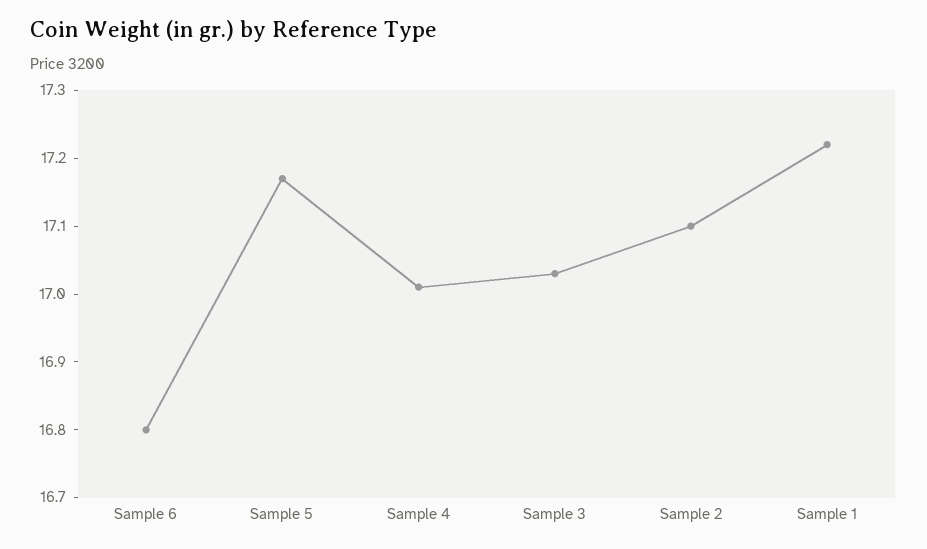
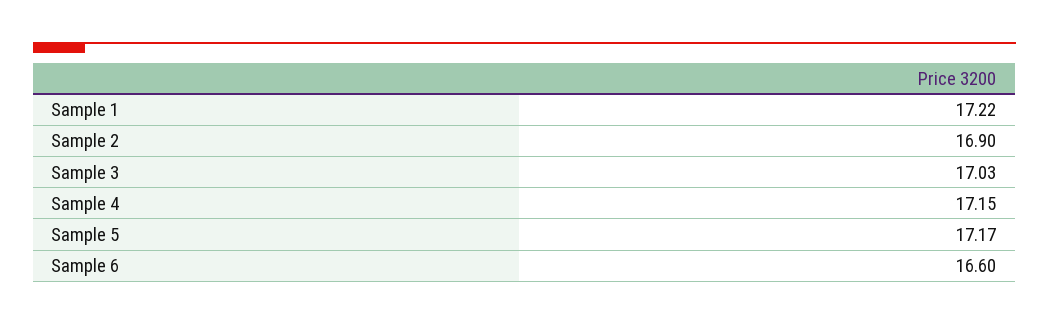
  {
-   "Sample 6": 16.8,
+   "Sample 6": 16.6,
    "Sample 5": 17.17,
-   "Sample 4": 17,
+   "Sample 4": 17.15,
    "Sample 3": 17.03,
-   "Sample 2": 17.1,
+   "Sample 2": 16.9,
    "Sample 1": 17.22
  }

